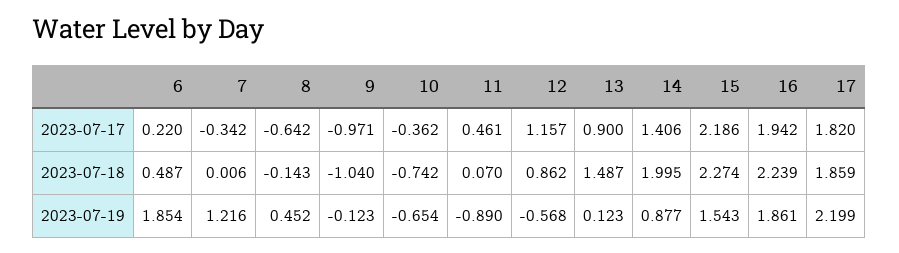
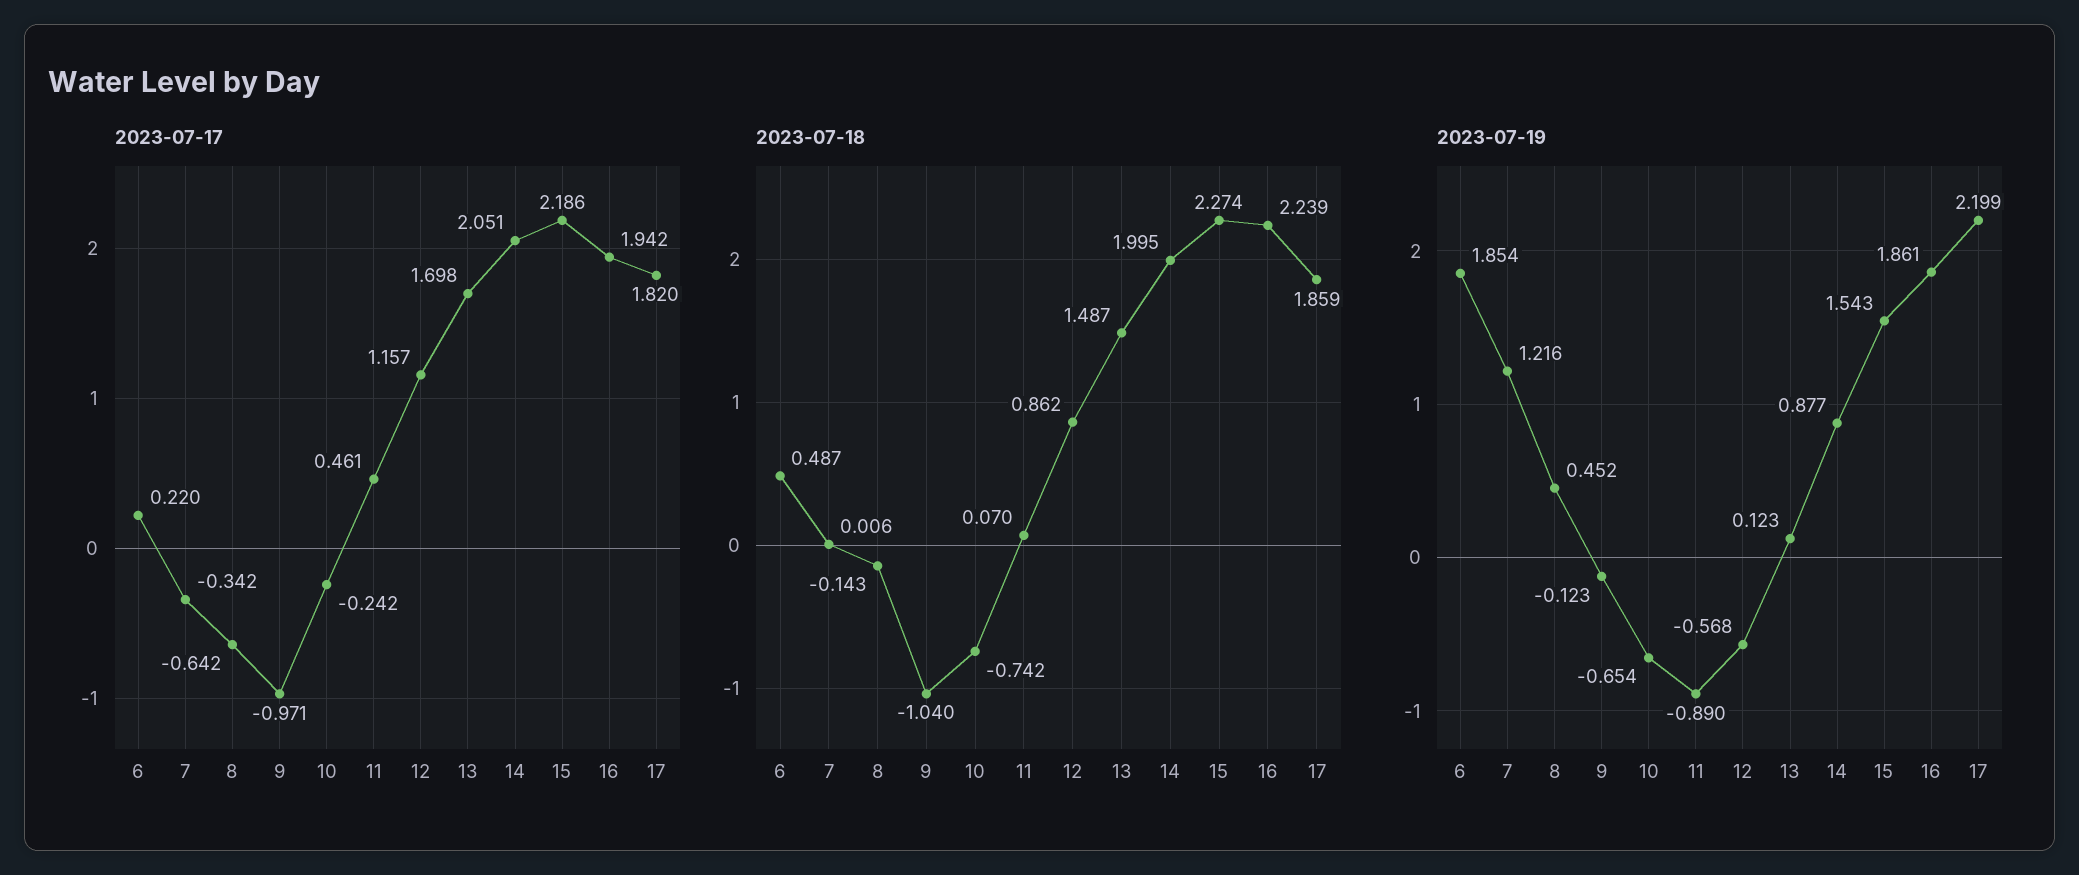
  {
    "2023-07-17": {
      "6": 0.22,
      "7": -0.342,
      "8": -0.642,
      "9": -0.971,
-     "10": -0.362,
+     "10": -0.242,
      "11": 0.461,
      "12": 1.157,
-     "13": 0.9,
+     "13": 1.698,
-     "14": 1.406,
+     "14": 2.051,
      "15": 2.186,
      "16": 1.942,
      "17": 1.82
    },
    "2023-07-18": {
      "6": 0.487,
      "7": 0.006,
      "8": -0.143,
      "9": -1.04,
      "10": -0.742,
      "11": 0.07,
      "12": 0.862,
      "13": 1.487,
      "14": 1.995,
      "15": 2.274,
      "16": 2.239,
      "17": 1.859
    },
    "2023-07-19": {
      "6": 1.854,
      "7": 1.216,
      "8": 0.452,
      "9": -0.123,
      "10": -0.654,
      "11": -0.89,
      "12": -0.568,
      "13": 0.123,
      "14": 0.877,
      "15": 1.543,
      "16": 1.861,
      "17": 2.199
    }
  }

